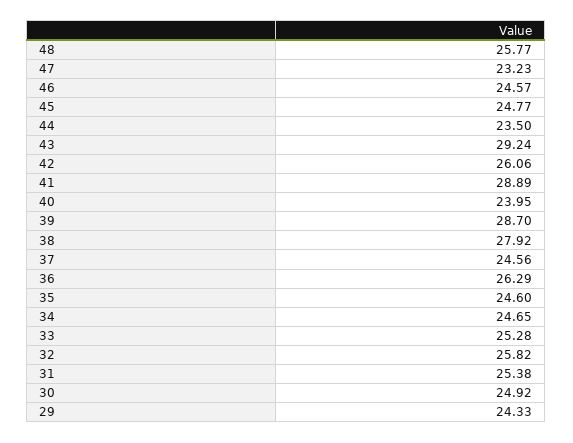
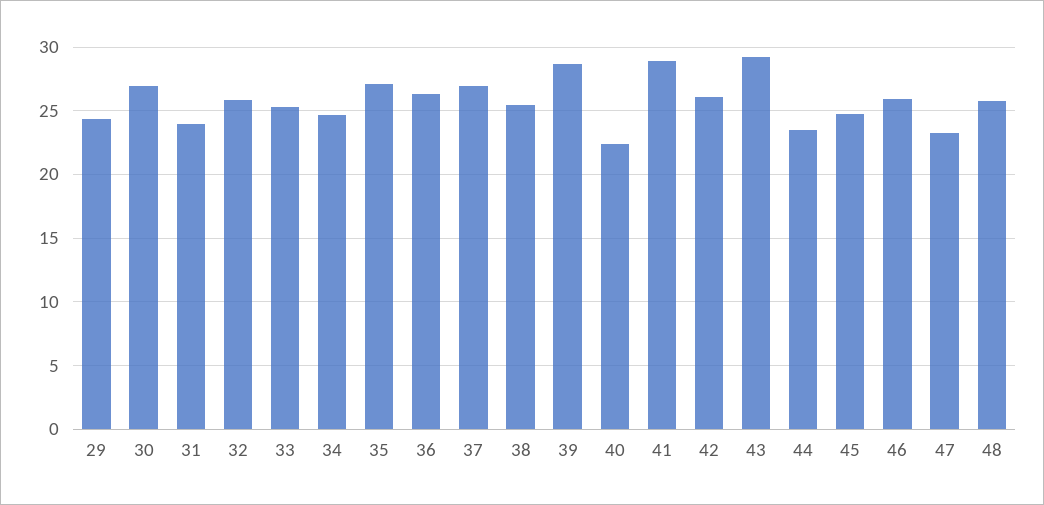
  {
    "48": 25.77,
    "47": 23.23,
-   "46": 24.57,
+   "46": 26,
    "45": 24.77,
    "44": 23.5,
    "43": 29.24,
    "42": 26.06,
    "41": 28.89,
-   "40": 23.95,
+   "40": 22.5,
    "39": 28.7,
-   "38": 27.92,
+   "38": 25.5,
-   "37": 24.56,
+   "37": 27,
    "36": 26.29,
-   "35": 24.6,
+   "35": 27,
    "34": 24.65,
    "33": 25.28,
    "32": 25.82,
-   "31": 25.38,
+   "31": 24,
-   "30": 24.92,
+   "30": 27,
    "29": 24.33
  }

